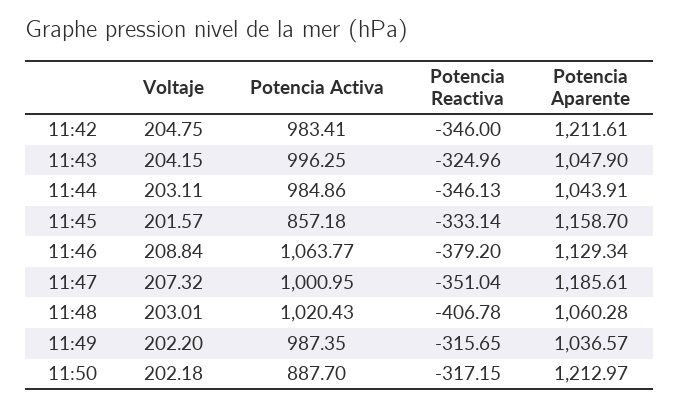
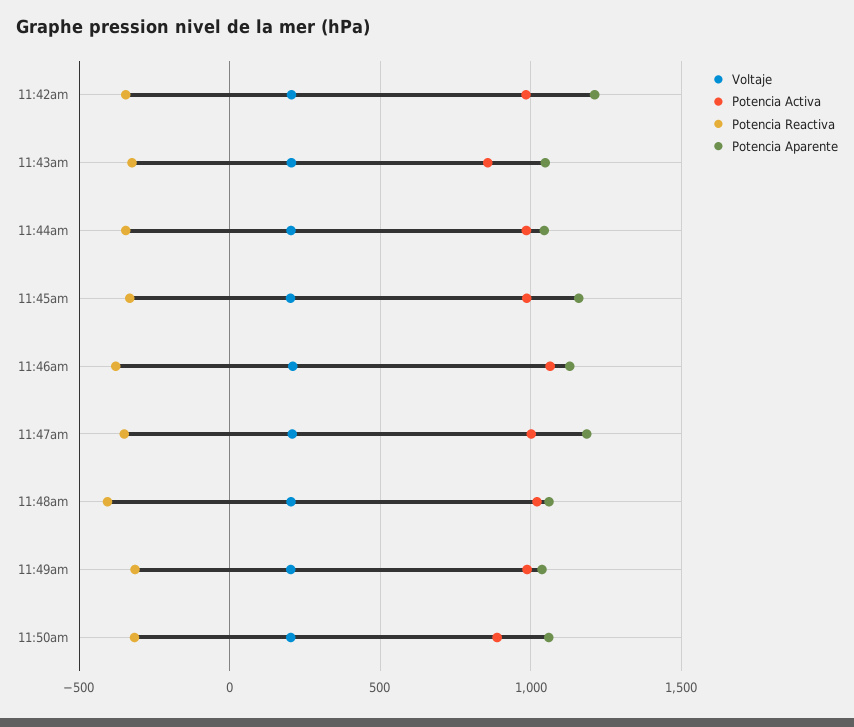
  {
    "Voltaje": {
      "11:42": 204.75,
      "11:43": 204.15,
      "11:44": 203.11,
      "11:45": 201.57,
      "11:46": 208.84,
      "11:47": 207.32,
      "11:48": 203.01,
      "11:49": 202.2,
      "11:50": 202.18
    },
    "Potencia Activa": {
      "11:42": 983.41,
-     "11:43": 996.25,
+     "11:43": 850,
      "11:44": 984.86,
-     "11:45": 857.18,
+     "11:45": 1000,
      "11:46": 1063.77,
      "11:47": 1000.95,
      "11:48": 1020.43,
      "11:49": 987.35,
      "11:50": 887.7
    },
    "Potencia Reactiva": {
      "11:42": -346,
      "11:43": -324.96,
      "11:44": -346.13,
      "11:45": -333.14,
      "11:46": -379.2,
      "11:47": -351.04,
      "11:48": -406.78,
      "11:49": -315.65,
      "11:50": -317.15
    },
    "Potencia Aparente": {
      "11:42": 1211.61,
      "11:43": 1047.9,
      "11:44": 1043.91,
      "11:45": 1158.7,
      "11:46": 1129.34,
      "11:47": 1185.61,
      "11:48": 1060.28,
      "11:49": 1036.57,
-     "11:50": 1212.97
+     "11:50": 1050
    }
  }

